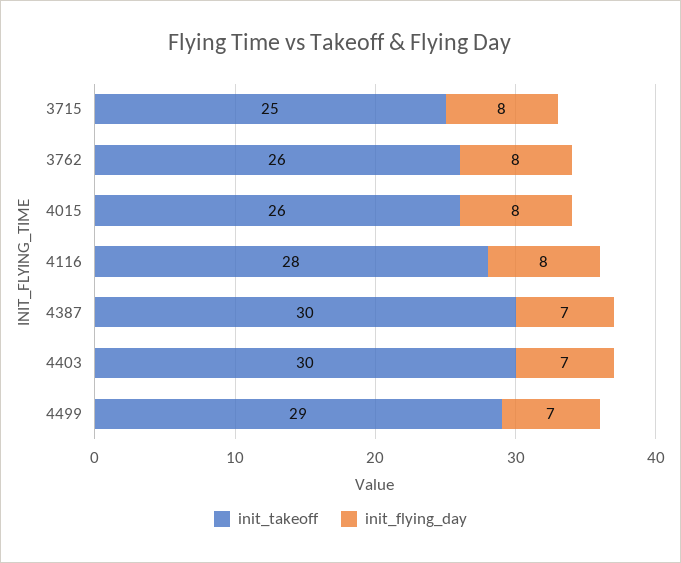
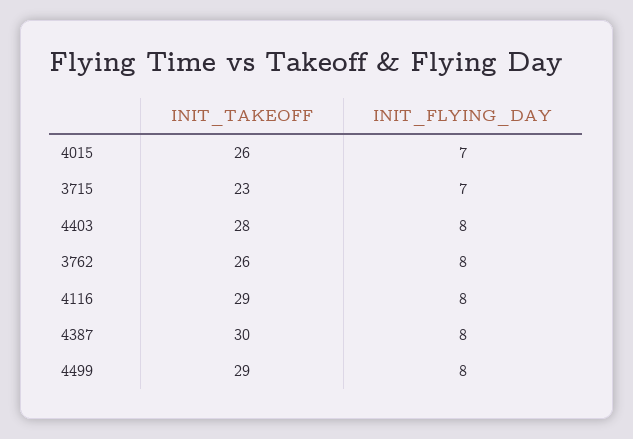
  {
    "init_takeoff": {
-     "3715": 25,
+     "3715": 23,
      "3762": 26,
      "4015": 26,
-     "4116": 28,
+     "4116": 29,
      "4387": 30,
-     "4403": 30,
+     "4403": 28,
      "4499": 29
    },
    "init_flying_day": {
-     "3715": 8,
+     "3715": 7,
      "3762": 8,
-     "4015": 8,
+     "4015": 7,
      "4116": 8,
-     "4387": 7,
+     "4387": 8,
-     "4403": 7,
+     "4403": 8,
-     "4499": 7
+     "4499": 8
    }
  }

